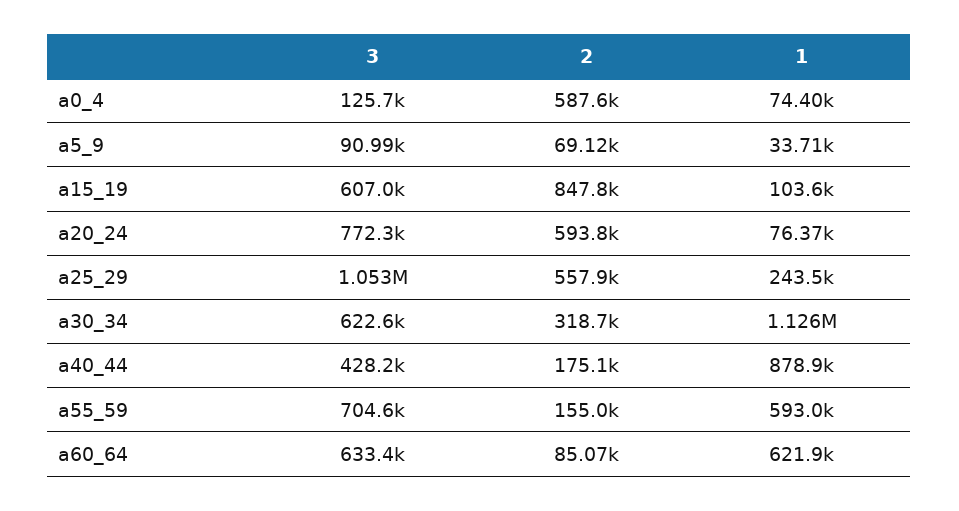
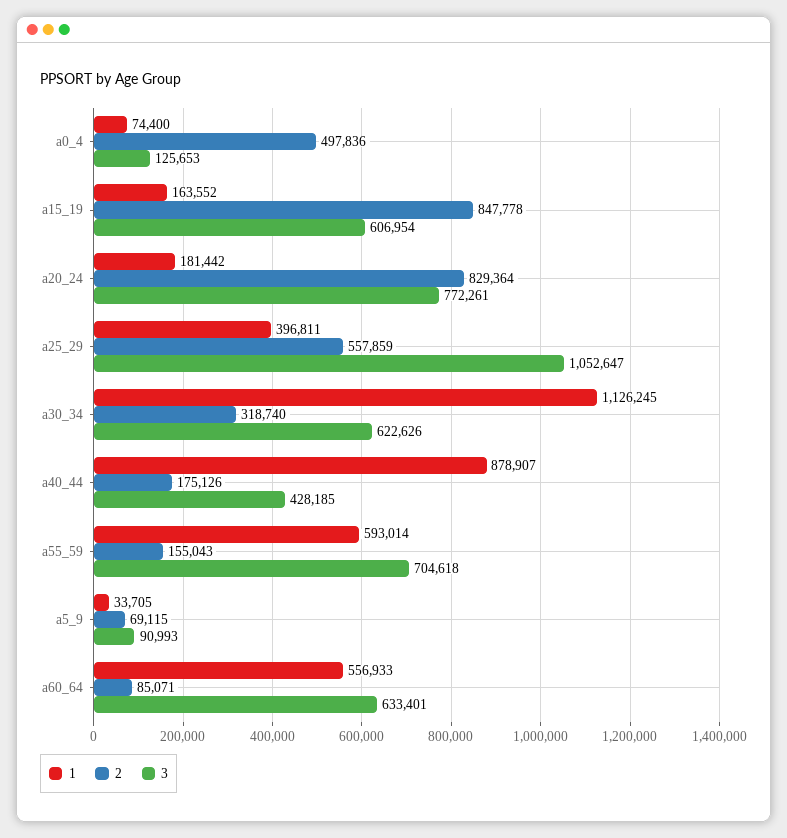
  {
    "3": {
      "a0_4": 125653,
      "a5_9": 90993,
      "a15_19": 606954,
      "a20_24": 772261,
      "a25_29": 1052647,
      "a30_34": 622626,
      "a40_44": 428185,
      "a55_59": 704618,
      "a60_64": 633401
    },
    "2": {
-     "a0_4": 587600,
+     "a0_4": 497836,
      "a5_9": 69115,
      "a15_19": 847778,
-     "a20_24": 593800,
+     "a20_24": 829364,
      "a25_29": 557859,
      "a30_34": 318740,
      "a40_44": 175126,
      "a55_59": 155043,
      "a60_64": 85071
    },
    "1": {
      "a0_4": 74400,
      "a5_9": 33705,
-     "a15_19": 103600,
+     "a15_19": 163552,
-     "a20_24": 76370,
+     "a20_24": 181442,
-     "a25_29": 243500,
+     "a25_29": 396811,
      "a30_34": 1126245,
      "a40_44": 878907,
      "a55_59": 593014,
-     "a60_64": 621900
+     "a60_64": 556933
    }
  }

